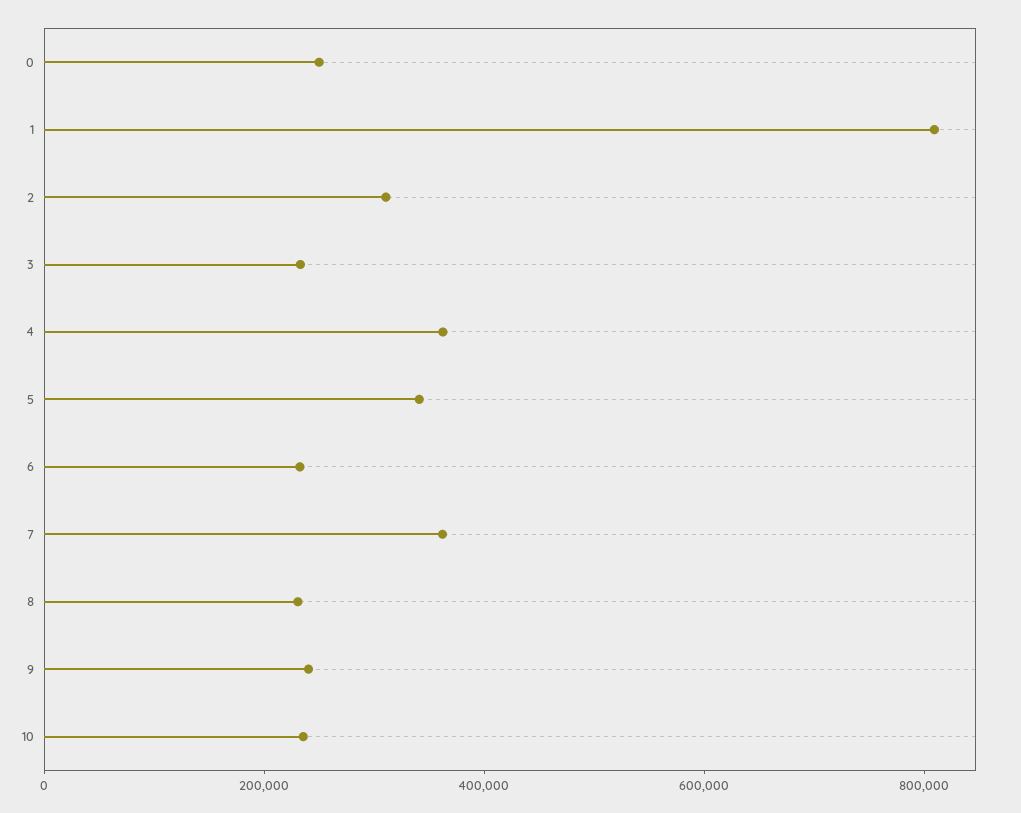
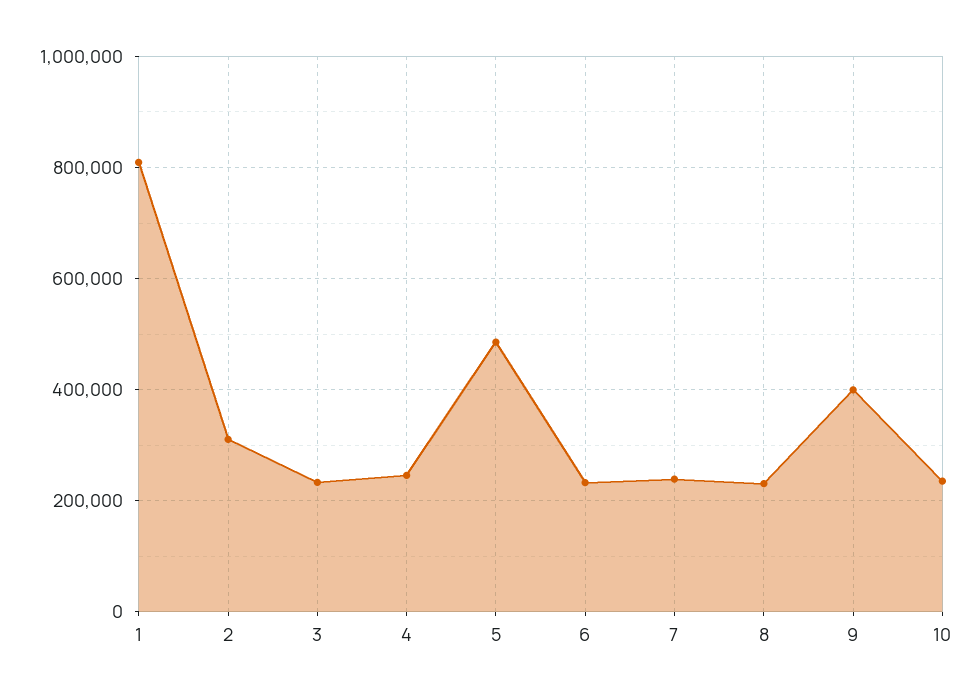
  {
-   "0": 250000,
    "1": 800000,
    "2": 320000,
    "3": 240000,
-   "4": 350000,
+   "4": 240000,
-   "5": 350000,
+   "5": 480000,
    "6": 240000,
-   "7": 350000,
+   "7": 240000,
    "8": 240000,
-   "9": 250000,
+   "9": 400000,
    "10": 240000
  }

